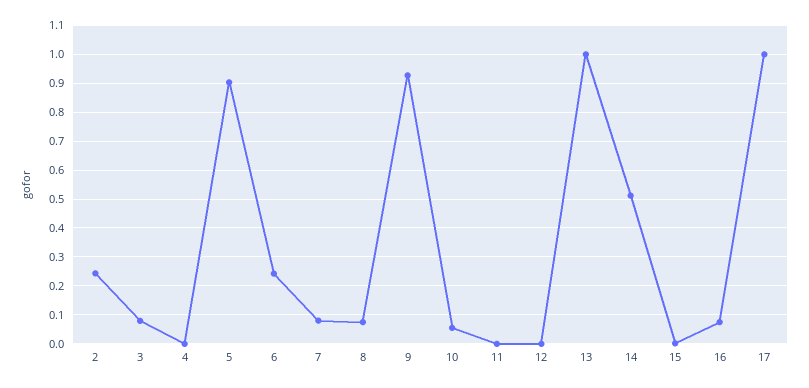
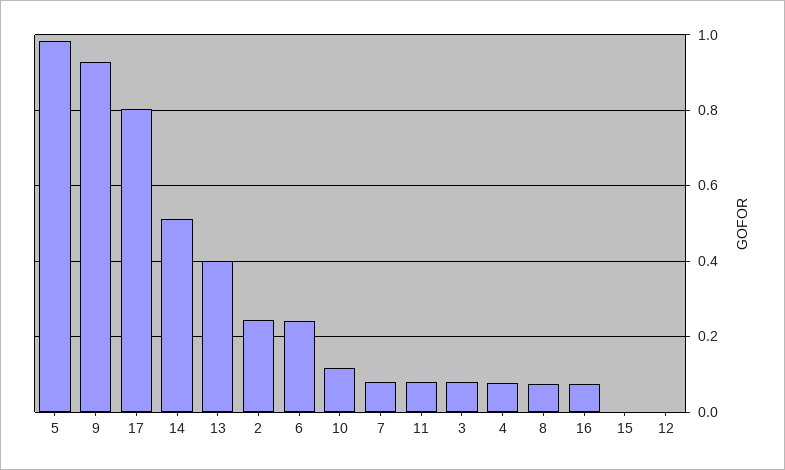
  {
    "2": 0.24,
    "3": 0.08,
-   "4": 0,
+   "4": 0.08,
-   "5": 0.9,
+   "5": 0.98,
    "6": 0.24,
    "7": 0.08,
    "8": 0.08,
    "9": 0.92,
-   "10": 0.05,
+   "10": 0.12,
-   "11": 0,
+   "11": 0.08,
    "12": 0,
-   "13": 1,
+   "13": 0.4,
    "14": 0.52,
    "15": 0,
    "16": 0.08,
-   "17": 1
+   "17": 0.8
  }

